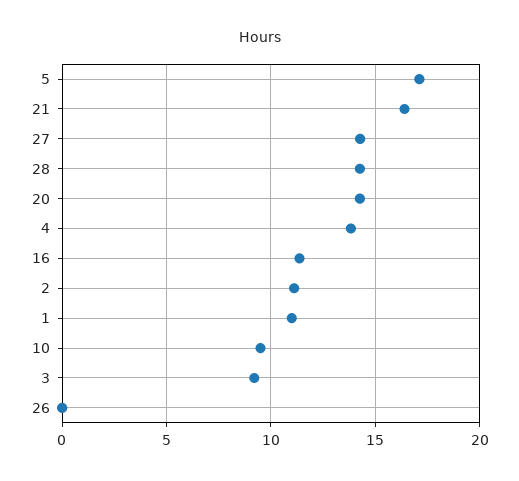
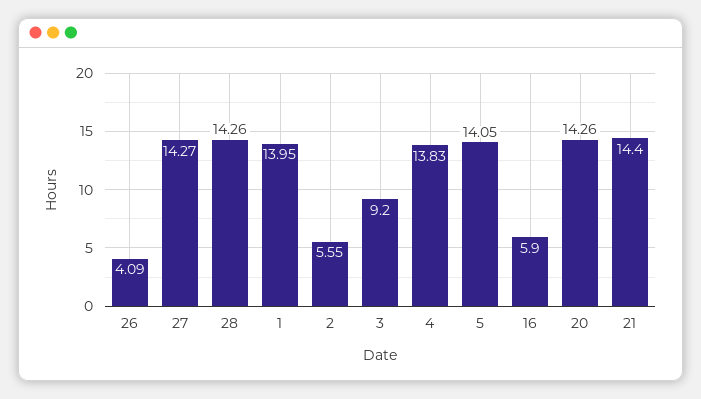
  {
-   "5": 17,
+   "5": 14.05,
-   "21": 16.5,
+   "21": 14.4,
    "27": 14.27,
    "28": 14.26,
    "20": 14.26,
    "4": 13.83,
-   "16": 11.5,
+   "16": 5.9,
-   "2": 11,
+   "2": 5.55,
-   "1": 11,
+   "1": 13.95,
-   "10": 9.5,
    "3": 9.2,
-   "26": 0
+   "26": 4.09
  }

